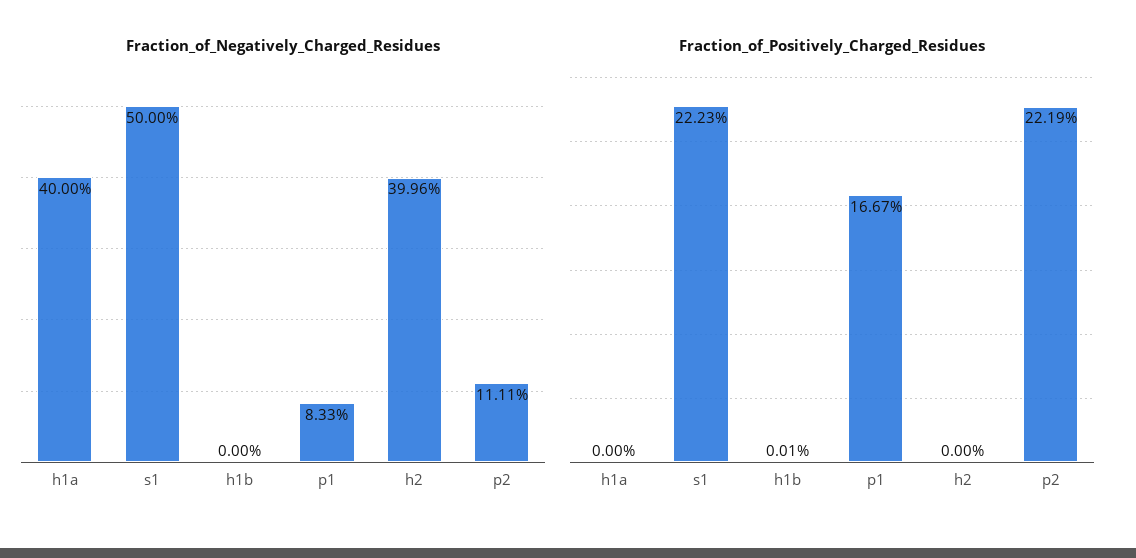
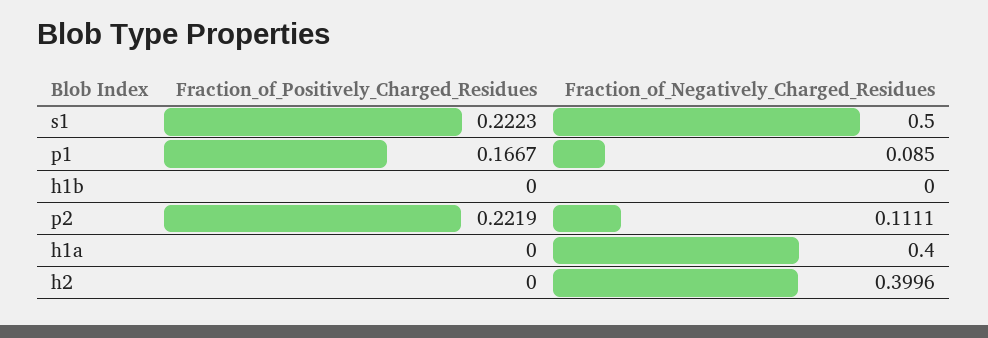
  {
    "Fraction_of_Negatively_Charged_Residues": {
      "h1a": 0.4,
      "s1": 0.5,
      "h1b": 0,
-     "p1": 0.0833,
+     "p1": 0.085,
      "h2": 0.3996,
      "p2": 0.1111
    },
    "Fraction_of_Positively_Charged_Residues": {
      "h1a": 0,
      "s1": 0.2223,
-     "h1b": 0.0001,
+     "h1b": 0,
      "p1": 0.1667,
      "h2": 0,
      "p2": 0.2219
    }
  }

